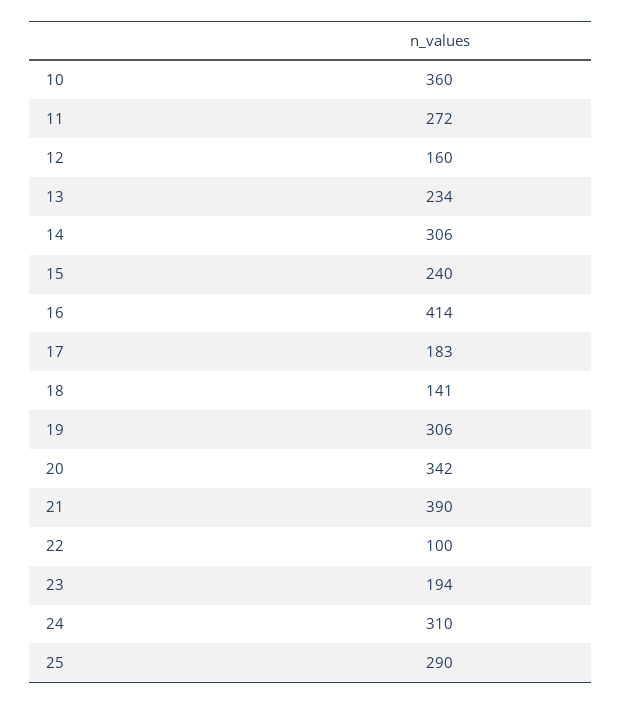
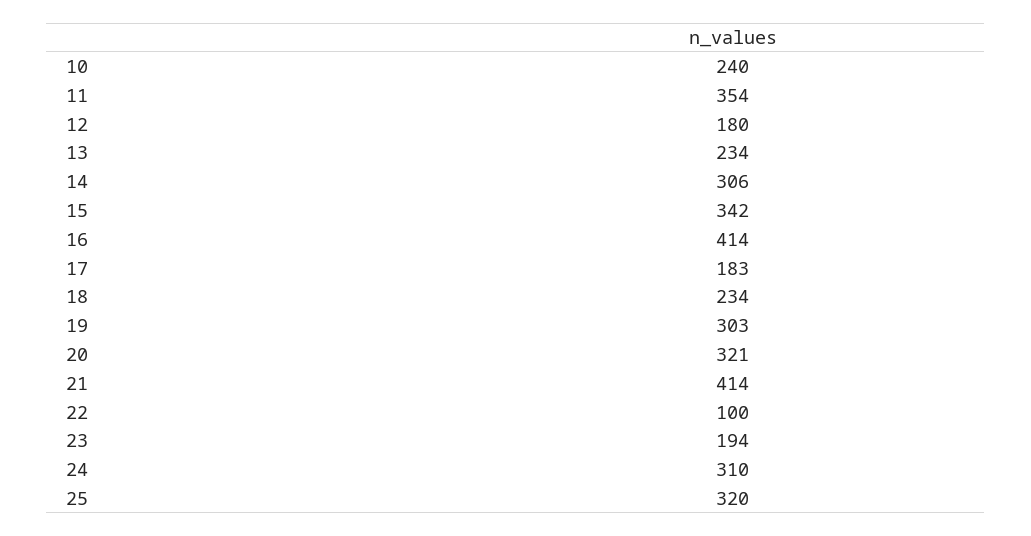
  {
-   "10": 360,
+   "10": 240,
-   "11": 272,
+   "11": 354,
-   "12": 160,
+   "12": 180,
    "13": 234,
    "14": 306,
-   "15": 240,
+   "15": 342,
    "16": 414,
    "17": 183,
-   "18": 141,
+   "18": 234,
-   "19": 306,
+   "19": 303,
-   "20": 342,
+   "20": 321,
-   "21": 390,
+   "21": 414,
    "22": 100,
    "23": 194,
    "24": 310,
-   "25": 290
+   "25": 320
  }

